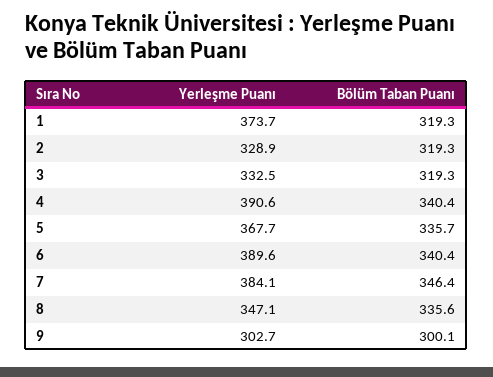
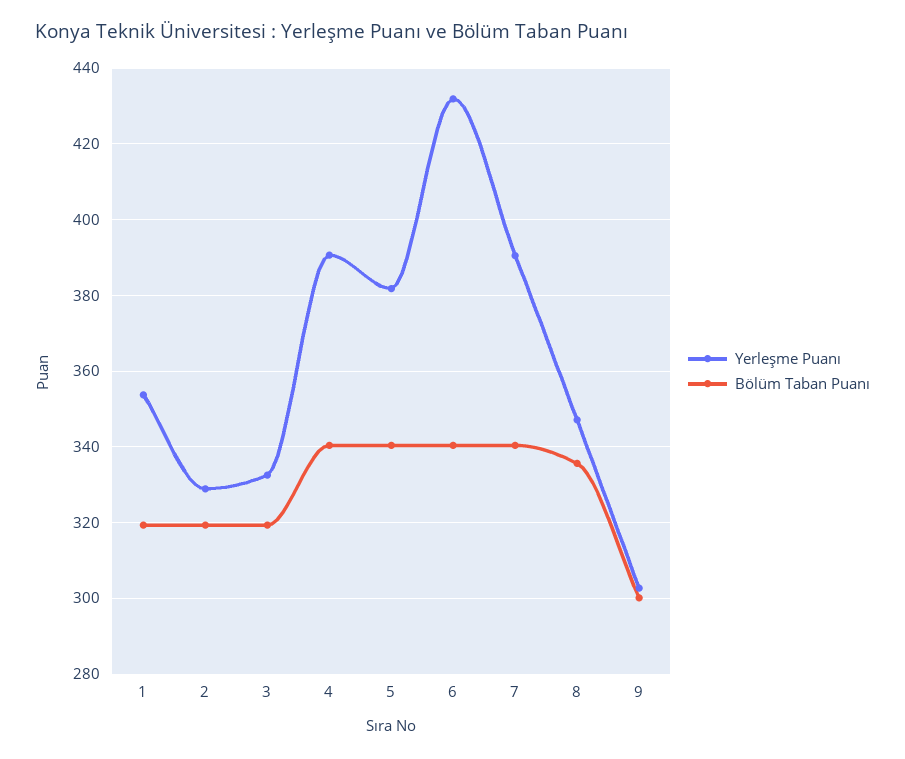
  {
    "Yerleşme Puanı": {
-     "1": 373.7,
+     "1": 354,
      "2": 328.9,
      "3": 332.5,
      "4": 390.6,
-     "5": 367.7,
+     "5": 382,
-     "6": 389.6,
+     "6": 432,
-     "7": 384.1,
+     "7": 390,
      "8": 347.1,
      "9": 302.7
    },
    "Bölüm Taban Puanı": {
      "1": 319.3,
      "2": 319.3,
      "3": 319.3,
      "4": 340.4,
-     "5": 335.7,
+     "5": 340,
      "6": 340.4,
-     "7": 346.4,
+     "7": 340,
      "8": 335.6,
      "9": 300.1
    }
  }

